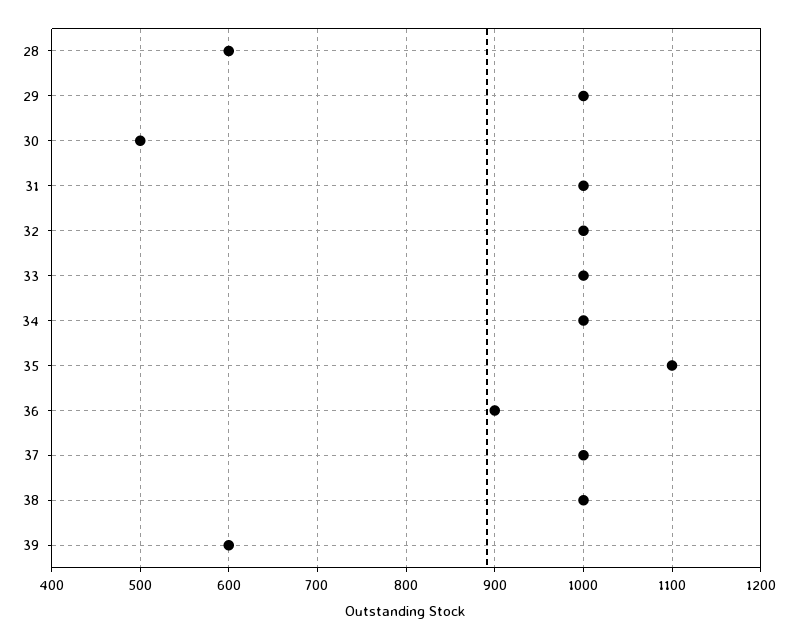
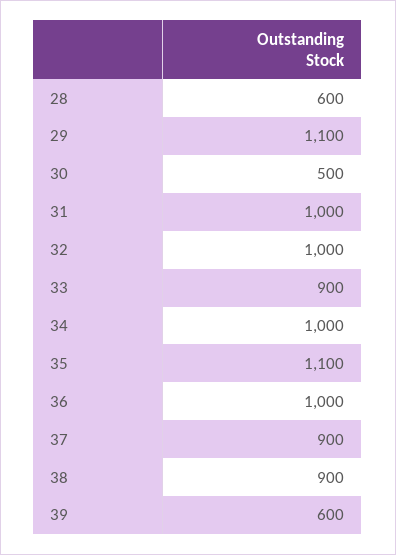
  {
    "28": 600,
-   "29": 1000,
+   "29": 1100,
    "30": 500,
    "31": 1000,
    "32": 1000,
-   "33": 1000,
+   "33": 900,
    "34": 1000,
    "35": 1100,
-   "36": 900,
+   "36": 1000,
-   "37": 1000,
+   "37": 900,
-   "38": 1000,
+   "38": 900,
    "39": 600
  }

